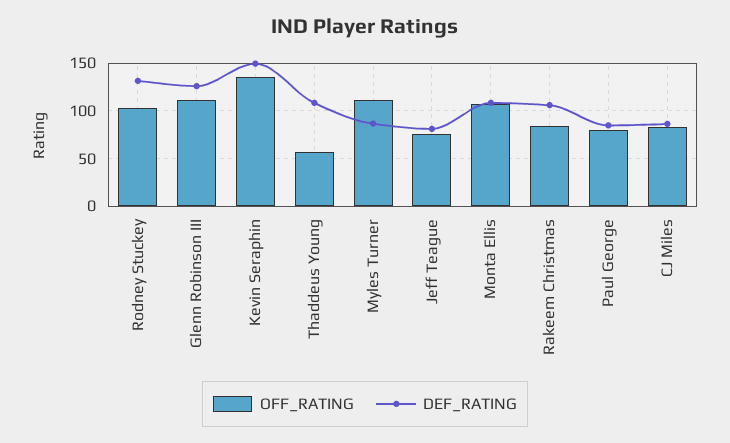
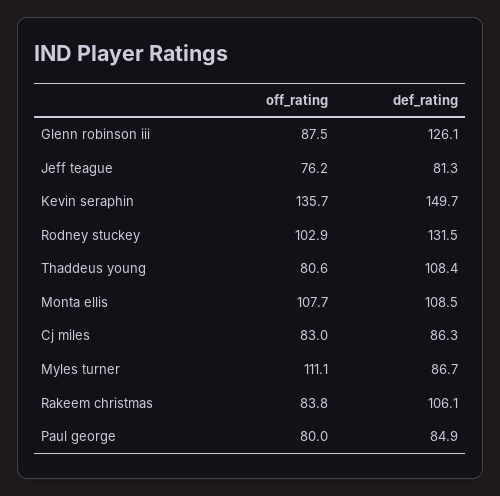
  {
    "OFF_RATING": {
      "Rodney Stuckey": 102.9,
-     "Glenn Robinson III": 110,
+     "Glenn Robinson III": 87.5,
      "Kevin Seraphin": 135.7,
-     "Thaddeus Young": 60,
+     "Thaddeus Young": 80.6,
      "Myles Turner": 111.1,
      "Jeff Teague": 76.2,
      "Monta Ellis": 107.7,
      "Rakeem Christmas": 83.8,
      "Paul George": 80,
      "CJ Miles": 83
    },
    "DEF_RATING": {
      "Rodney Stuckey": 131.5,
      "Glenn Robinson III": 126.1,
      "Kevin Seraphin": 149.7,
      "Thaddeus Young": 108.4,
      "Myles Turner": 86.7,
      "Jeff Teague": 81.3,
      "Monta Ellis": 108.5,
      "Rakeem Christmas": 106.1,
      "Paul George": 84.9,
      "CJ Miles": 86.3
    }
  }

